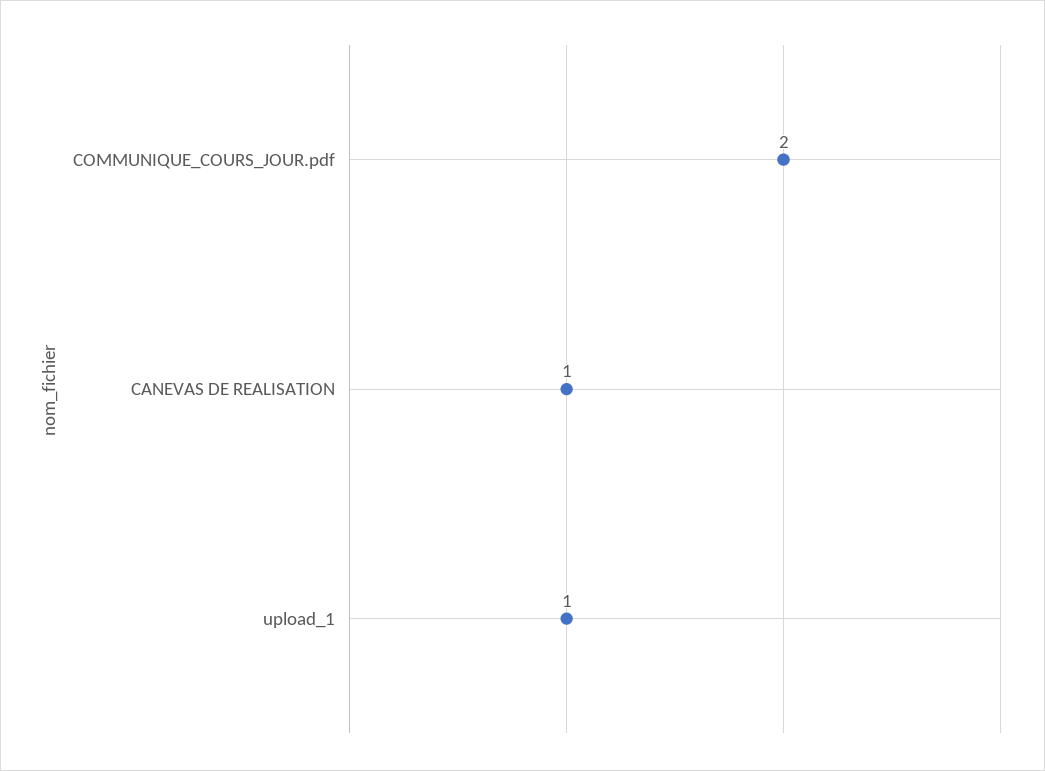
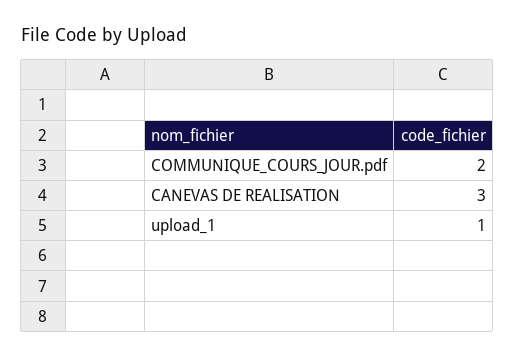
  {
    "COMMUNIQUE_COURS_JOUR.pdf": 2,
-   "CANEVAS DE REALISATION": 1,
+   "CANEVAS DE REALISATION": 3,
    "upload_1": 1
  }

